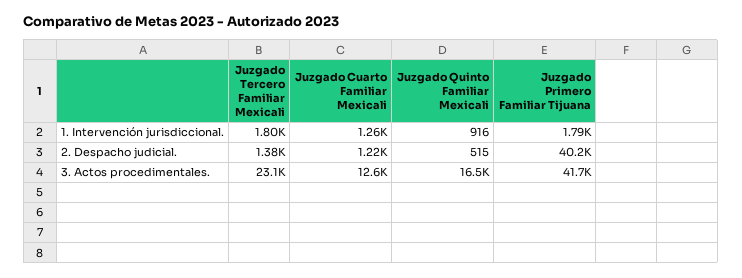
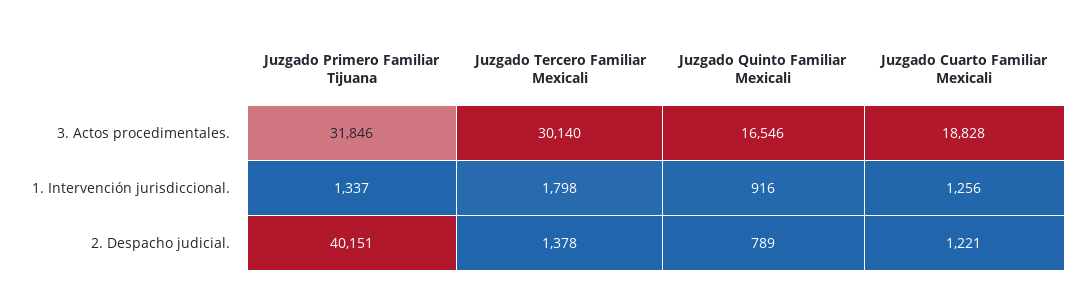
  {
    "Juzgado Tercero Familiar Mexicali": {
      "1. Intervención jurisdiccional.": 1798,
      "2. Despacho judicial.": 1378,
-     "3. Actos procedimentales.": 23100
+     "3. Actos procedimentales.": 30140
    },
    "Juzgado Cuarto Familiar Mexicali": {
      "1. Intervención jurisdiccional.": 1256,
      "2. Despacho judicial.": 1221,
-     "3. Actos procedimentales.": 12600
+     "3. Actos procedimentales.": 18828
    },
    "Juzgado Quinto Familiar Mexicali": {
      "1. Intervención jurisdiccional.": 916,
-     "2. Despacho judicial.": 515,
+     "2. Despacho judicial.": 789,
      "3. Actos procedimentales.": 16546
    },
    "Juzgado Primero Familiar Tijuana": {
-     "1. Intervención jurisdiccional.": 1790,
+     "1. Intervención jurisdiccional.": 1337,
      "2. Despacho judicial.": 40151,
-     "3. Actos procedimentales.": 41700
+     "3. Actos procedimentales.": 31846
    }
  }

